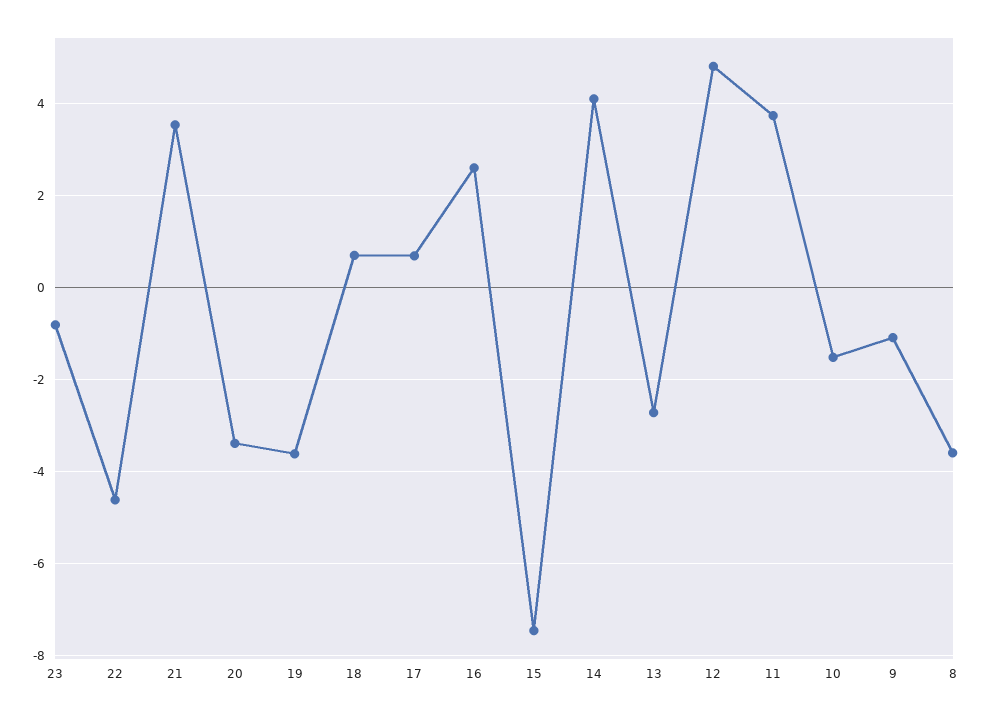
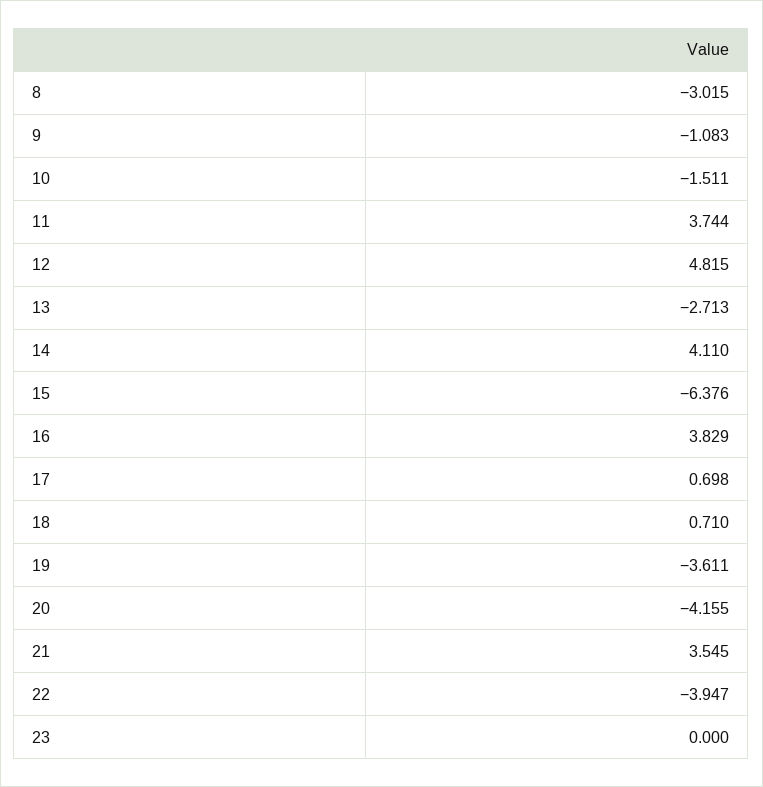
  {
-   "23": -0.8,
+   "23": 0,
-   "22": -4.6,
+   "22": -3.947,
    "21": 3.545,
-   "20": -3.4,
+   "20": -4.155,
    "19": -3.611,
    "18": 0.71,
    "17": 0.698,
-   "16": 2.6,
+   "16": 3.829,
-   "15": -7.4,
+   "15": -6.376,
    "14": 4.11,
    "13": -2.713,
    "12": 4.815,
    "11": 3.744,
    "10": -1.511,
    "9": -1.083,
-   "8": -3.6
+   "8": -3.015
  }

